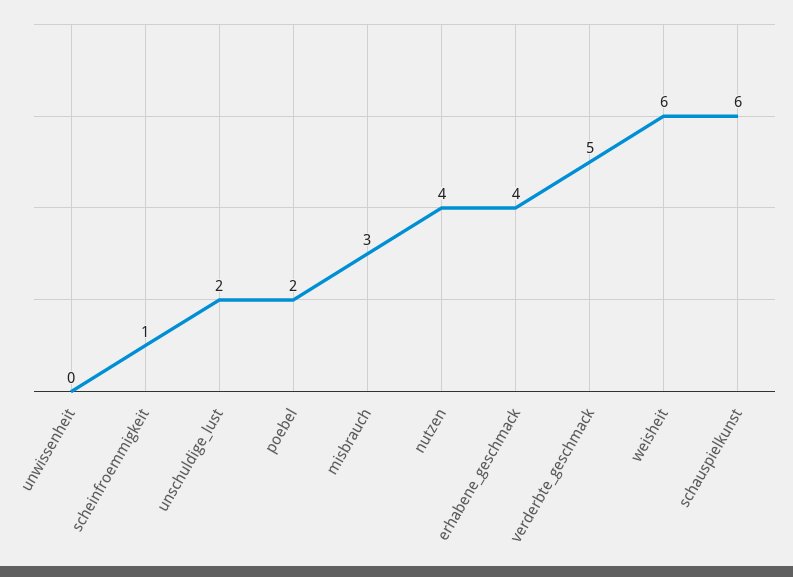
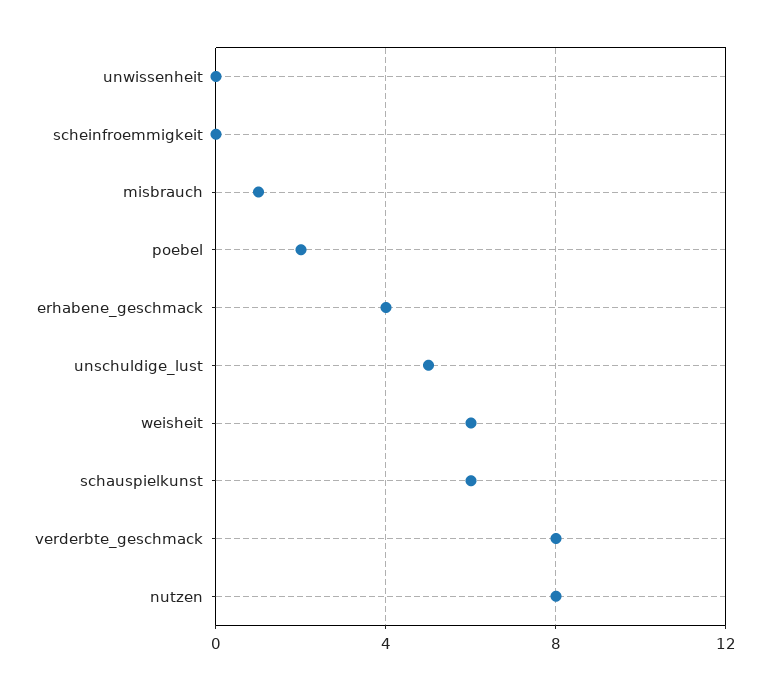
  {
    "unwissenheit": 0,
-   "scheinfroemmigkeit": 1,
+   "scheinfroemmigkeit": 0,
-   "unschuldige_lust": 2,
+   "unschuldige_lust": 5,
    "poebel": 2,
-   "misbrauch": 3,
+   "misbrauch": 1,
-   "nutzen": 4,
+   "nutzen": 8,
    "erhabene_geschmack": 4,
-   "verderbte_geschmack": 5,
+   "verderbte_geschmack": 8,
    "weisheit": 6,
    "schauspielkunst": 6
  }

